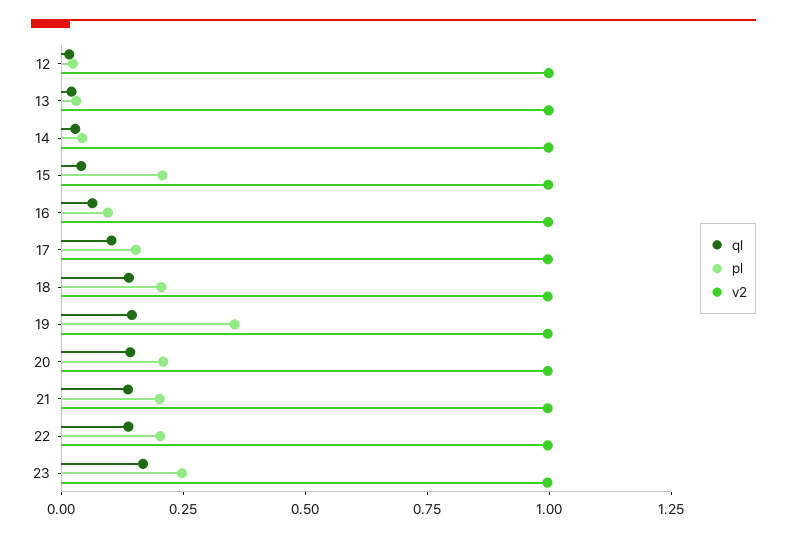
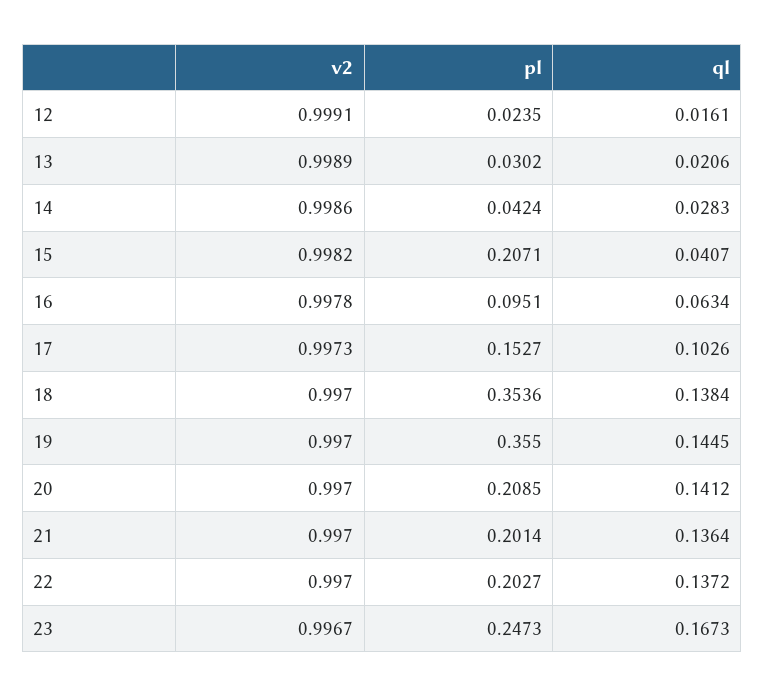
  {
    "ql": {
      "12": 0.0161,
      "13": 0.0206,
      "14": 0.0283,
      "15": 0.0407,
      "16": 0.0634,
      "17": 0.1026,
      "18": 0.1384,
      "19": 0.1445,
      "20": 0.1412,
      "21": 0.1364,
      "22": 0.1372,
      "23": 0.1673
    },
    "pl": {
      "12": 0.0235,
      "13": 0.0302,
      "14": 0.0424,
      "15": 0.2071,
      "16": 0.0951,
      "17": 0.1527,
-     "18": 0.2,
+     "18": 0.3536,
      "19": 0.355,
      "20": 0.2085,
      "21": 0.2014,
      "22": 0.2027,
      "23": 0.2473
    },
    "v2": {
      "12": 0.9991,
      "13": 0.9989,
      "14": 0.9986,
      "15": 0.9982,
      "16": 0.9978,
      "17": 0.9973,
      "18": 0.997,
      "19": 0.997,
      "20": 0.997,
      "21": 0.997,
      "22": 0.997,
      "23": 0.9967
    }
  }

